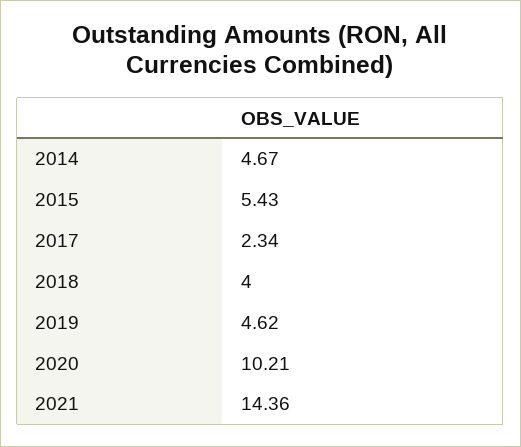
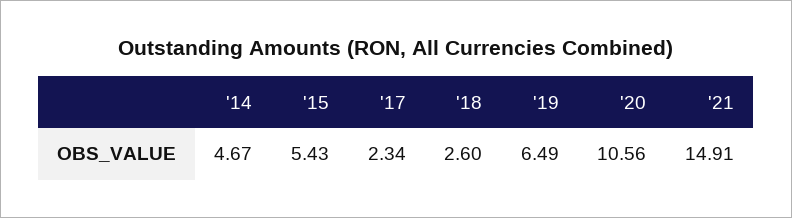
  {
    "2014": 4.67,
    "2015": 5.43,
    "2017": 2.34,
-   "2018": 4,
+   "2018": 2.6,
-   "2019": 4.62,
+   "2019": 6.49,
-   "2020": 10.21,
+   "2020": 10.56,
-   "2021": 14.36
+   "2021": 14.91
  }

